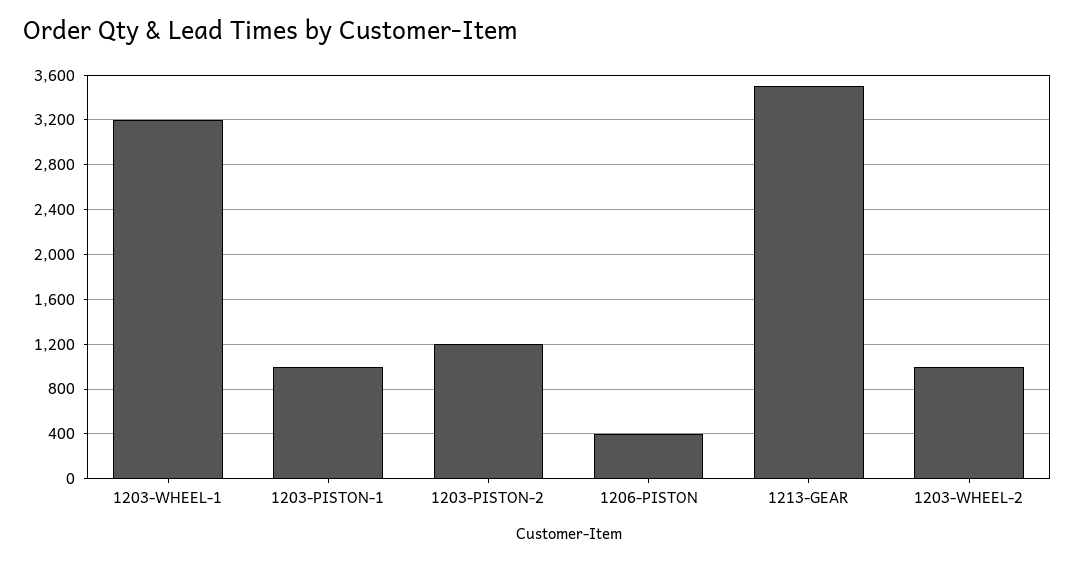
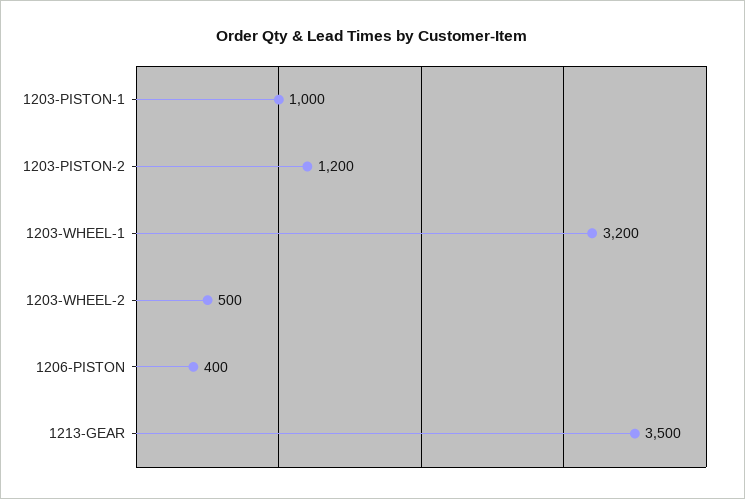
  {
    "1203-WHEEL-1": 3200,
    "1203-PISTON-1": 1000,
    "1203-PISTON-2": 1200,
    "1206-PISTON": 400,
    "1213-GEAR": 3500,
-   "1203-WHEEL-2": 1000
+   "1203-WHEEL-2": 500
  }

